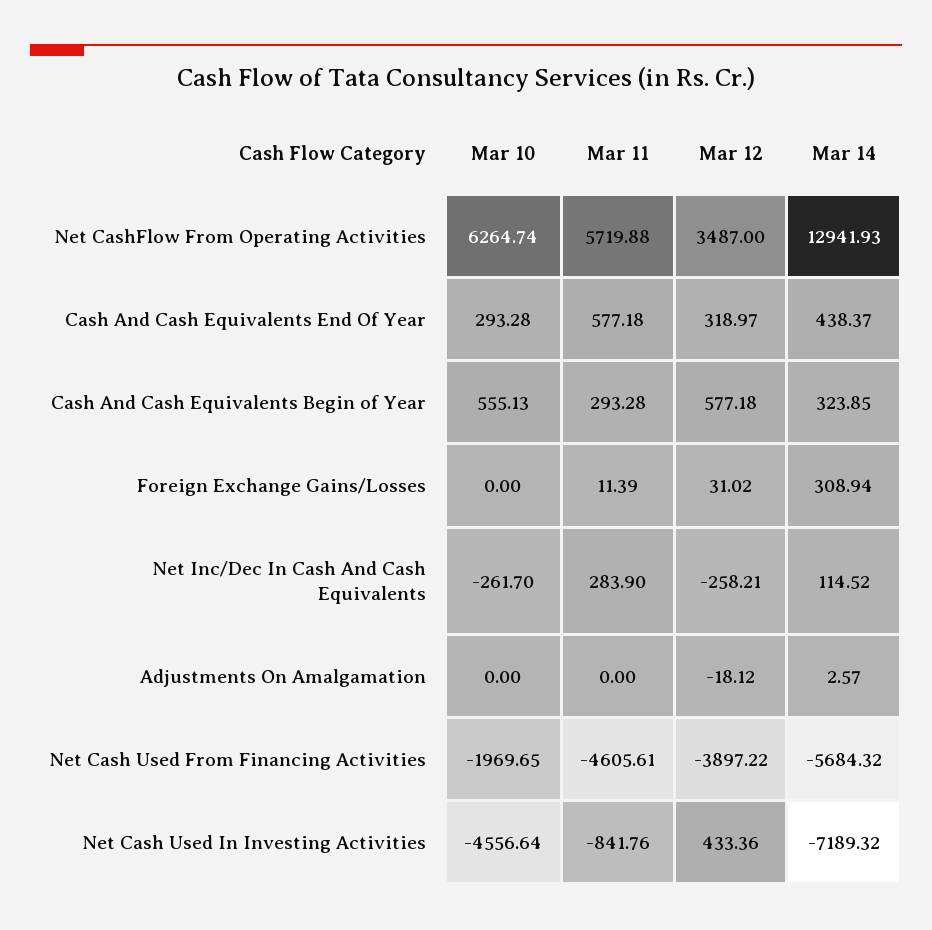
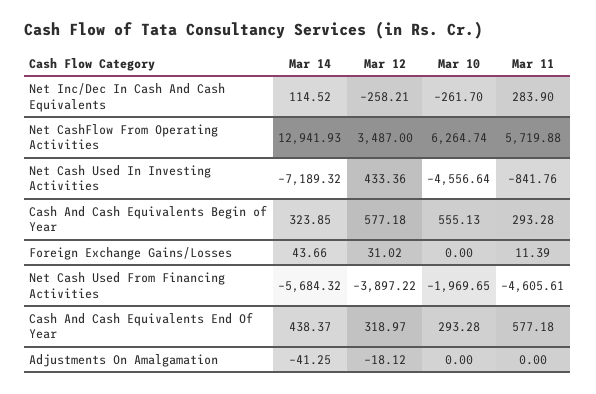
  {
    "Mar 10": {
      "Net CashFlow From Operating Activities": 6264.74,
      "Cash And Cash Equivalents End Of Year": 293.28,
      "Cash And Cash Equivalents Begin of Year": 555.13,
      "Foreign Exchange Gains/Losses": 0,
      "Net Inc/Dec In Cash And Cash Equivalents": -261.7,
      "Adjustments On Amalgamation": 0,
      "Net Cash Used From Financing Activities": -1969.65,
      "Net Cash Used In Investing Activities": -4556.64
    },
    "Mar 11": {
      "Net CashFlow From Operating Activities": 5719.88,
      "Cash And Cash Equivalents End Of Year": 577.18,
      "Cash And Cash Equivalents Begin of Year": 293.28,
      "Foreign Exchange Gains/Losses": 11.39,
      "Net Inc/Dec In Cash And Cash Equivalents": 283.9,
      "Adjustments On Amalgamation": 0,
      "Net Cash Used From Financing Activities": -4605.61,
      "Net Cash Used In Investing Activities": -841.76
    },
    "Mar 12": {
      "Net CashFlow From Operating Activities": 3487,
      "Cash And Cash Equivalents End Of Year": 318.97,
      "Cash And Cash Equivalents Begin of Year": 577.18,
      "Foreign Exchange Gains/Losses": 31.02,
      "Net Inc/Dec In Cash And Cash Equivalents": -258.21,
      "Adjustments On Amalgamation": -18.12,
      "Net Cash Used From Financing Activities": -3897.22,
      "Net Cash Used In Investing Activities": 433.36
    },
    "Mar 14": {
      "Net CashFlow From Operating Activities": 12941.93,
      "Cash And Cash Equivalents End Of Year": 438.37,
      "Cash And Cash Equivalents Begin of Year": 323.85,
-     "Foreign Exchange Gains/Losses": 308.94,
+     "Foreign Exchange Gains/Losses": 43.66,
      "Net Inc/Dec In Cash And Cash Equivalents": 114.52,
-     "Adjustments On Amalgamation": 2.57,
+     "Adjustments On Amalgamation": -41.25,
      "Net Cash Used From Financing Activities": -5684.32,
      "Net Cash Used In Investing Activities": -7189.32
    }
  }

